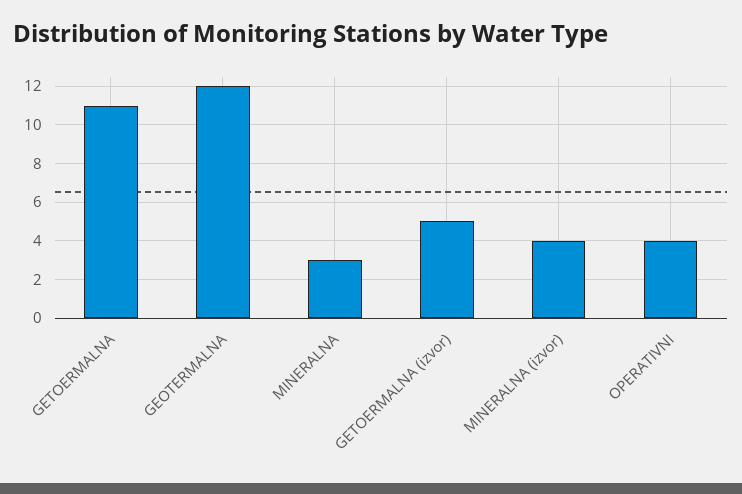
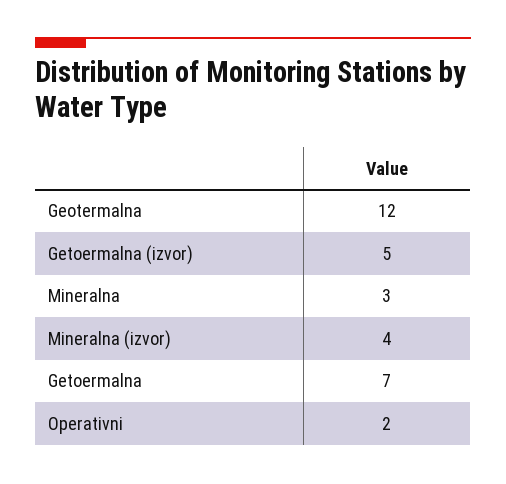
  {
-   "GETOERMALNA": 11,
+   "GETOERMALNA": 7,
    "GEOTERMALNA": 12,
    "MINERALNA": 3,
    "GETOERMALNA (izvor)": 5,
    "MINERALNA (izvor)": 4,
-   "OPERATIVNI": 4
+   "OPERATIVNI": 2
  }

